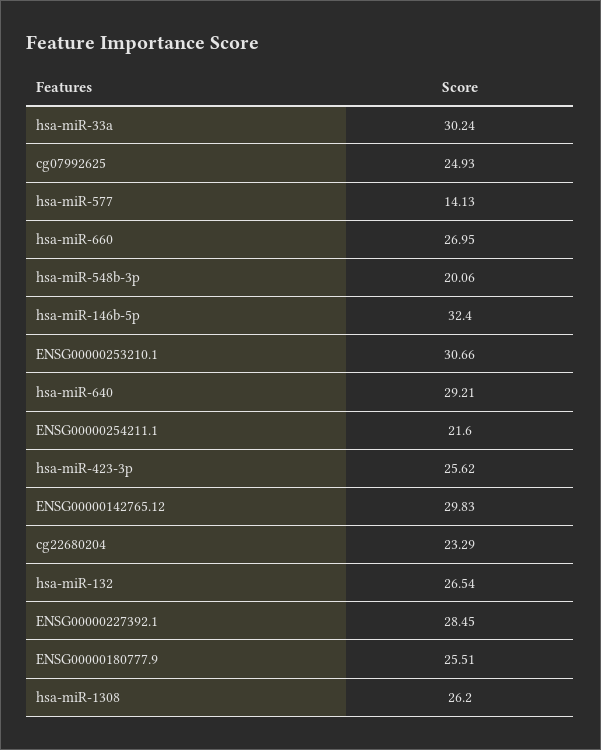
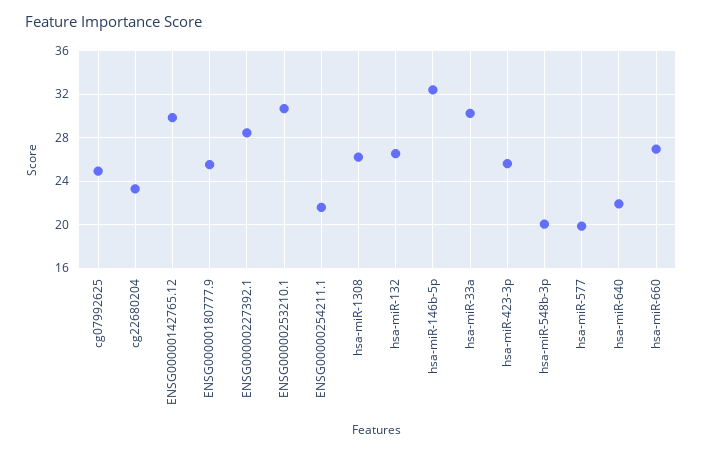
  {
    "hsa-miR-33a": 30.24,
    "cg07992625": 24.93,
-   "hsa-miR-577": 14.13,
+   "hsa-miR-577": 20,
    "hsa-miR-660": 26.95,
    "hsa-miR-548b-3p": 20.06,
    "hsa-miR-146b-5p": 32.4,
    "ENSG00000253210.1": 30.66,
-   "hsa-miR-640": 29.21,
+   "hsa-miR-640": 22,
    "ENSG00000254211.1": 21.6,
    "hsa-miR-423-3p": 25.62,
    "ENSG00000142765.12": 29.83,
    "cg22680204": 23.29,
    "hsa-miR-132": 26.54,
    "ENSG00000227392.1": 28.45,
    "ENSG00000180777.9": 25.51,
    "hsa-miR-1308": 26.2
  }

